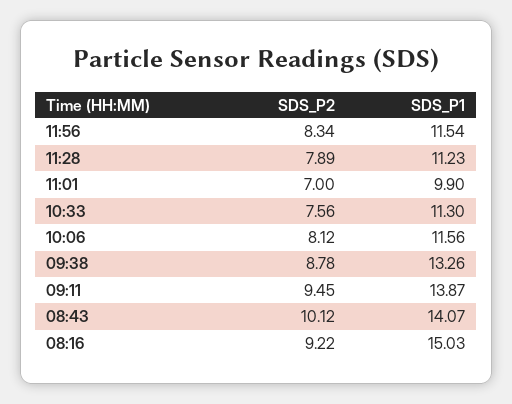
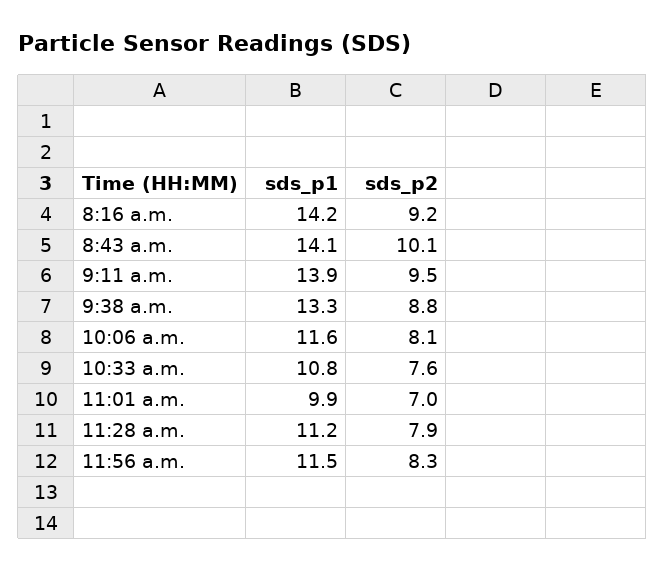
  {
    "SDS_P2": {
      "11:56": 8.34,
      "11:28": 7.89,
      "11:01": 7,
      "10:33": 7.56,
      "10:06": 8.12,
      "09:38": 8.78,
      "09:11": 9.45,
      "08:43": 10.12,
      "08:16": 9.22
    },
    "SDS_P1": {
      "11:56": 11.54,
      "11:28": 11.23,
      "11:01": 9.9,
-     "10:33": 11.3,
+     "10:33": 10.8,
      "10:06": 11.56,
      "09:38": 13.26,
      "09:11": 13.87,
      "08:43": 14.07,
-     "08:16": 15.03
+     "08:16": 14.2
    }
  }

